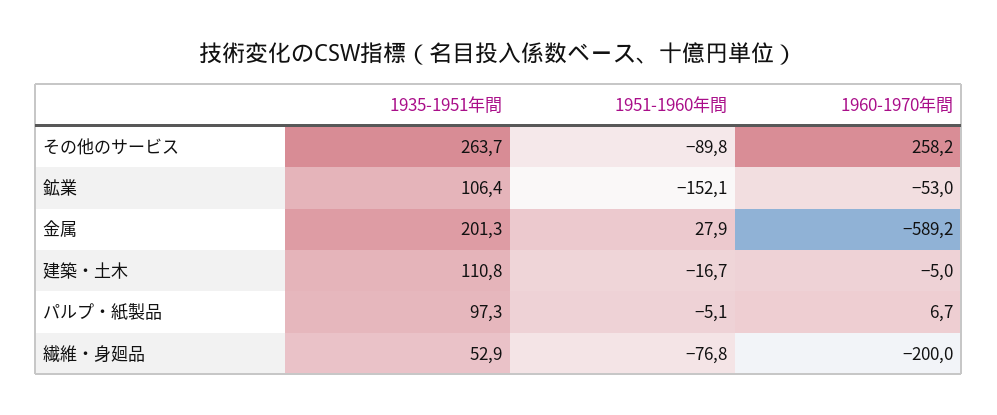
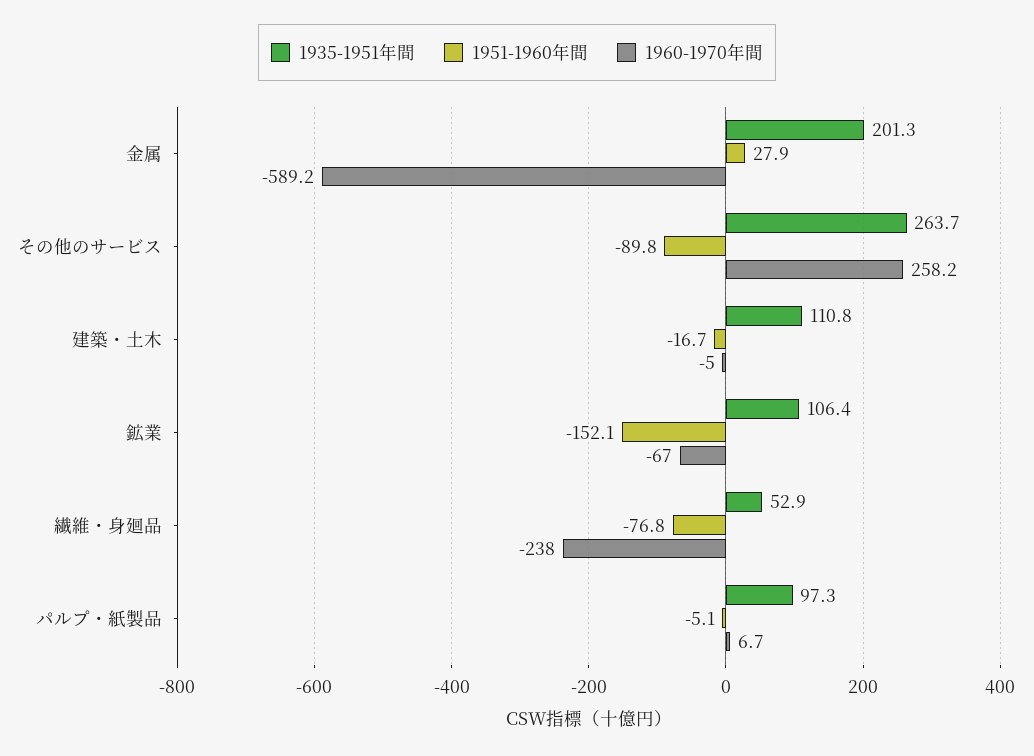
  {
    "1935-1951年間": {
      "その他のサービス": 263.7,
      "鉱業": 106.4,
      "金属": 201.3,
      "建築・土木": 110.8,
      "パルプ・紙製品": 97.3,
      "繊維・身廻品": 52.9
    },
    "1951-1960年間": {
      "その他のサービス": -89.8,
      "鉱業": -152.1,
      "金属": 27.9,
      "建築・土木": -16.7,
      "パルプ・紙製品": -5.1,
      "繊維・身廻品": -76.8
    },
    "1960-1970年間": {
      "その他のサービス": 258.2,
-     "鉱業": -53,
+     "鉱業": -67,
      "金属": -589.2,
      "建築・土木": -5,
      "パルプ・紙製品": 6.7,
-     "繊維・身廻品": -200
+     "繊維・身廻品": -238
    }
  }

